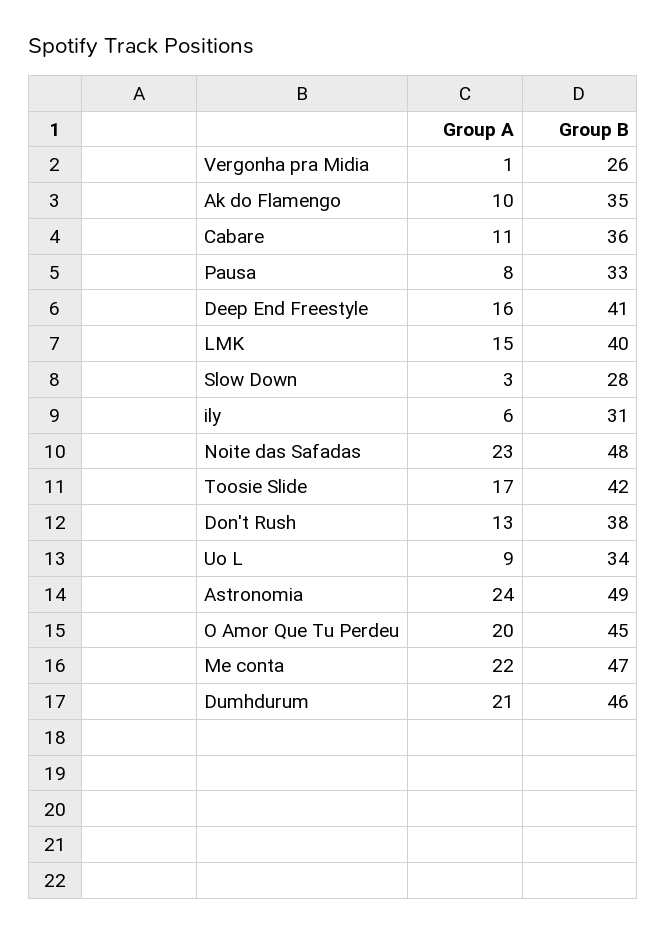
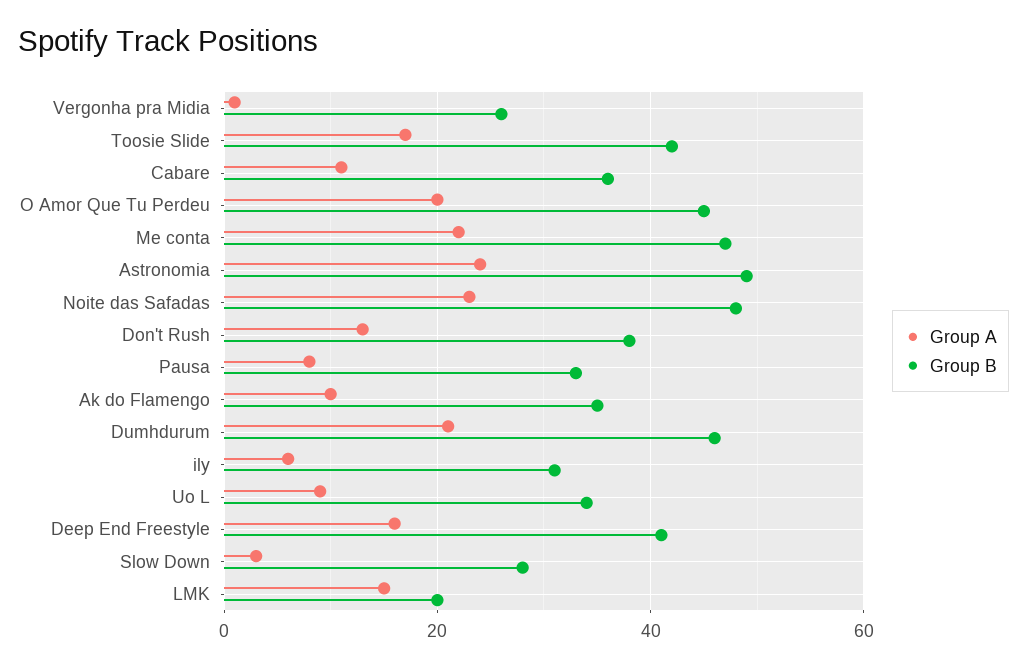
  {
    "Group A": {
      "Vergonha pra Midia": 1,
      "Ak do Flamengo": 10,
      "Cabare": 11,
      "Pausa": 8,
      "Deep End Freestyle": 16,
      "LMK": 15,
      "Slow Down": 3,
      "ily": 6,
      "Noite das Safadas": 23,
      "Toosie Slide": 17,
      "Don't Rush": 13,
      "Uo L": 9,
      "Astronomia": 24,
      "O Amor Que Tu Perdeu": 20,
      "Me conta": 22,
      "Dumhdurum": 21
    },
    "Group B": {
      "Vergonha pra Midia": 26,
      "Ak do Flamengo": 35,
      "Cabare": 36,
      "Pausa": 33,
      "Deep End Freestyle": 41,
-     "LMK": 40,
+     "LMK": 20,
      "Slow Down": 28,
      "ily": 31,
      "Noite das Safadas": 48,
      "Toosie Slide": 42,
      "Don't Rush": 38,
      "Uo L": 34,
      "Astronomia": 49,
      "O Amor Que Tu Perdeu": 45,
      "Me conta": 47,
      "Dumhdurum": 46
    }
  }

